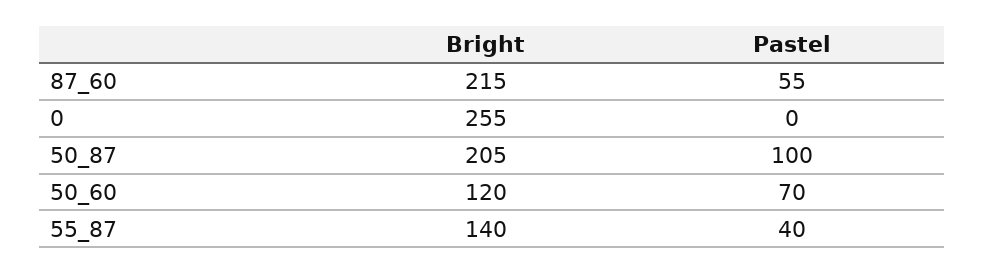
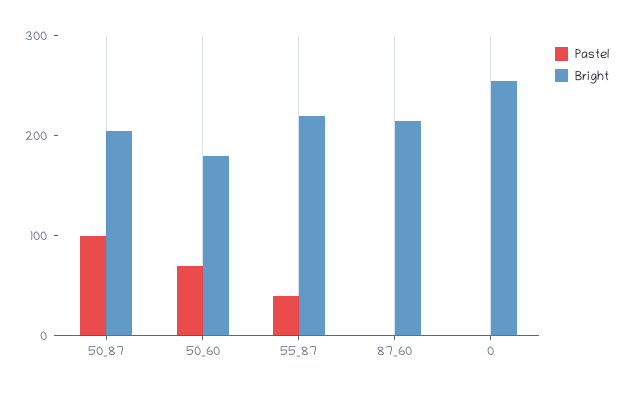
  {
    "Bright": {
      "87_60": 215,
      "0": 255,
      "50_87": 205,
-     "50_60": 120,
+     "50_60": 180,
-     "55_87": 140
+     "55_87": 220
    },
    "Pastel": {
-     "87_60": 55,
+     "87_60": 0,
      "0": 0,
      "50_87": 100,
      "50_60": 70,
      "55_87": 40
    }
  }

